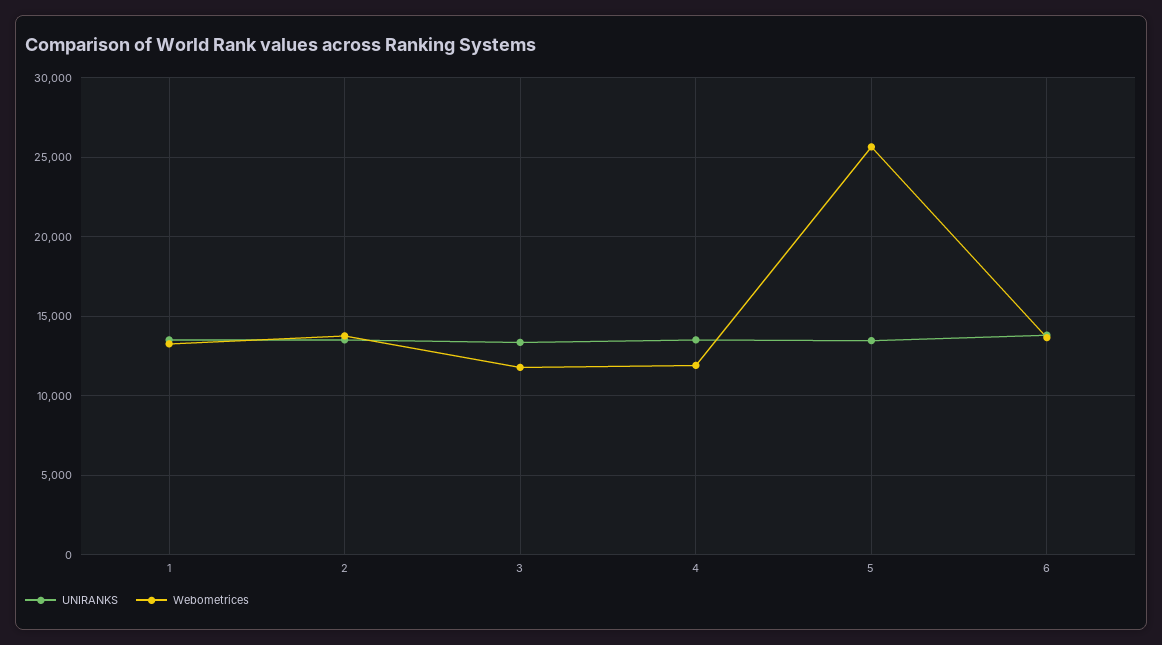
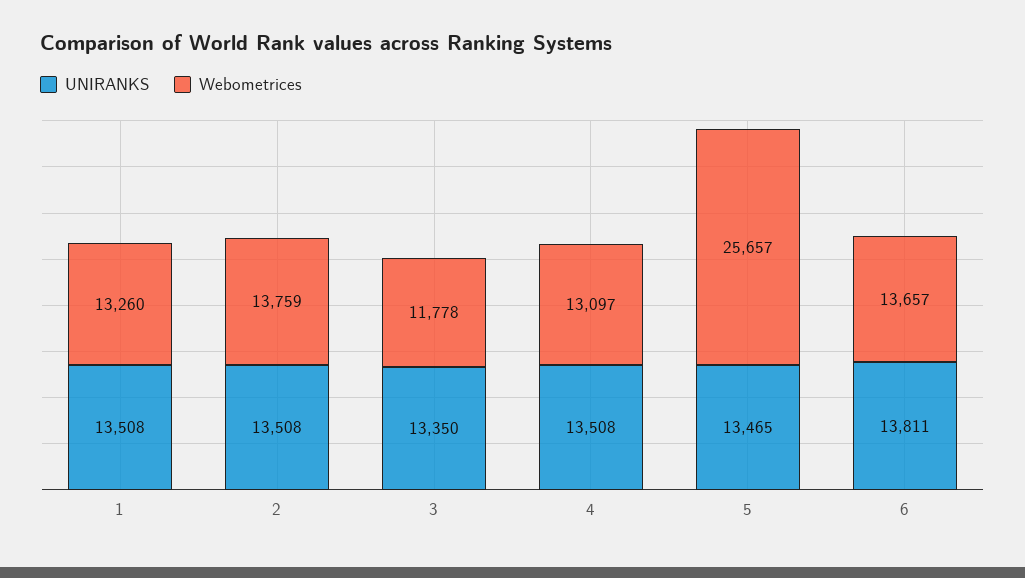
  {
    "UNIRANKS": {
      "1": 13508,
      "2": 13508,
      "3": 13350,
      "4": 13508,
      "5": 13465,
      "6": 13811
    },
    "Webometrices": {
      "1": 13260,
      "2": 13759,
      "3": 11778,
-     "4": 12000,
+     "4": 13097,
      "5": 25657,
      "6": 13657
    }
  }

